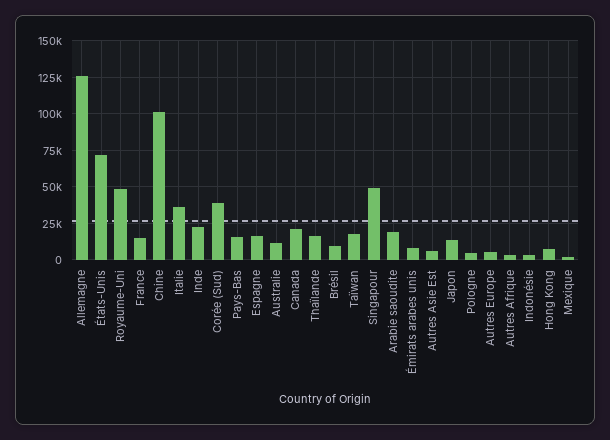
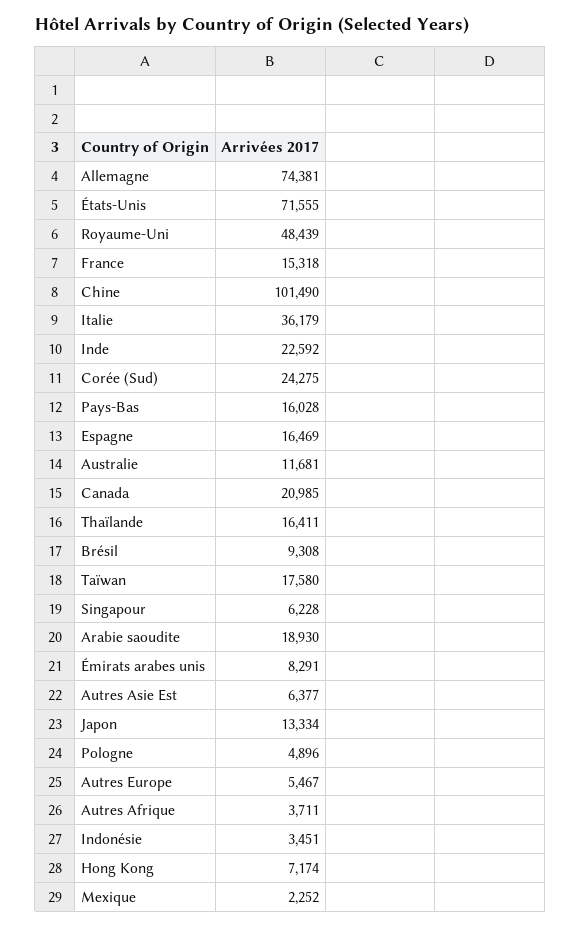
  {
-   "Allemagne": 125000,
+   "Allemagne": 74381,
    "États-Unis": 71555,
    "Royaume-Uni": 48439,
    "France": 15318,
    "Chine": 101490,
    "Italie": 36179,
    "Inde": 22592,
-   "Corée (Sud)": 40000,
+   "Corée (Sud)": 24275,
    "Pays-Bas": 16028,
    "Espagne": 16469,
    "Australie": 11681,
    "Canada": 20985,
    "Thaïlande": 16411,
    "Brésil": 9308,
    "Taïwan": 17580,
-   "Singapour": 50000,
+   "Singapour": 6228,
    "Arabie saoudite": 18930,
    "Émirats arabes unis": 8291,
    "Autres Asie Est": 6377,
    "Japon": 13334,
    "Pologne": 4896,
    "Autres Europe": 5467,
    "Autres Afrique": 3711,
    "Indonésie": 3451,
    "Hong Kong": 7174,
    "Mexique": 2252
  }

